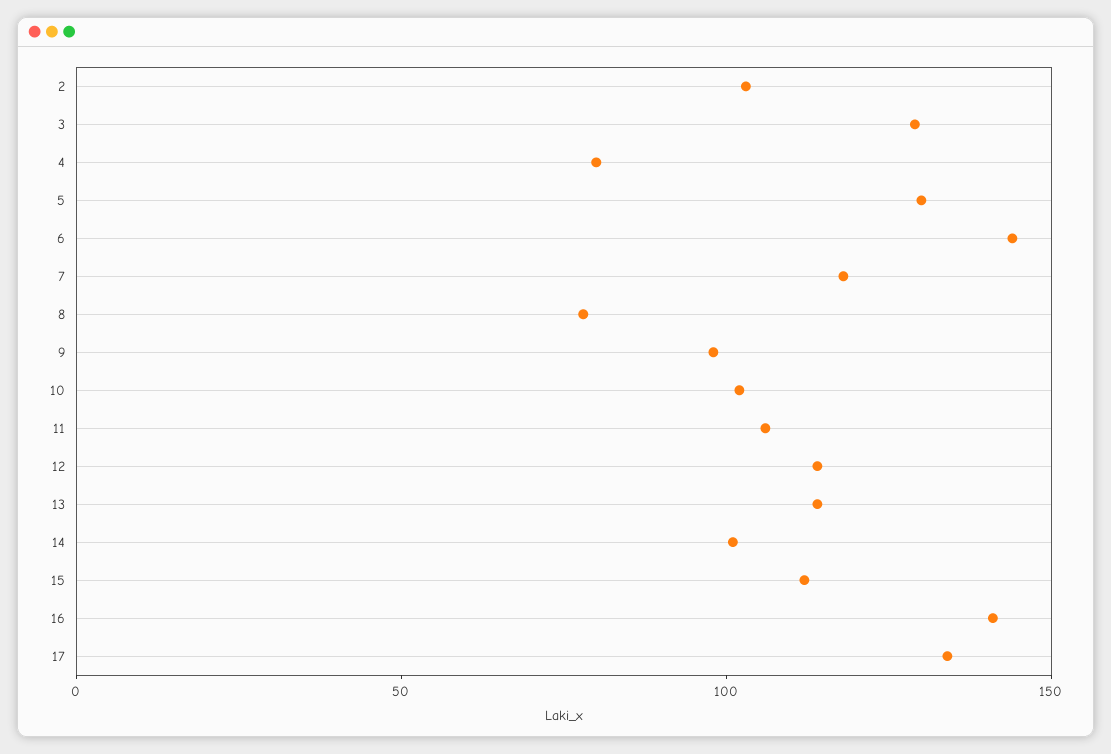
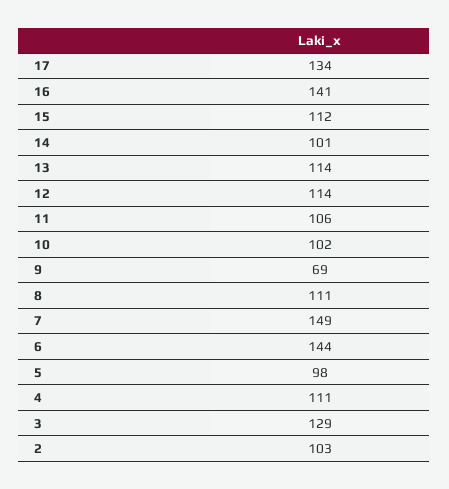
  {
    "2": 103,
    "3": 129,
-   "4": 80,
+   "4": 111,
-   "5": 130,
+   "5": 98,
    "6": 144,
-   "7": 120,
+   "7": 149,
-   "8": 80,
+   "8": 111,
-   "9": 100,
+   "9": 69,
    "10": 102,
    "11": 106,
    "12": 114,
    "13": 114,
    "14": 101,
    "15": 112,
    "16": 141,
    "17": 134
  }

